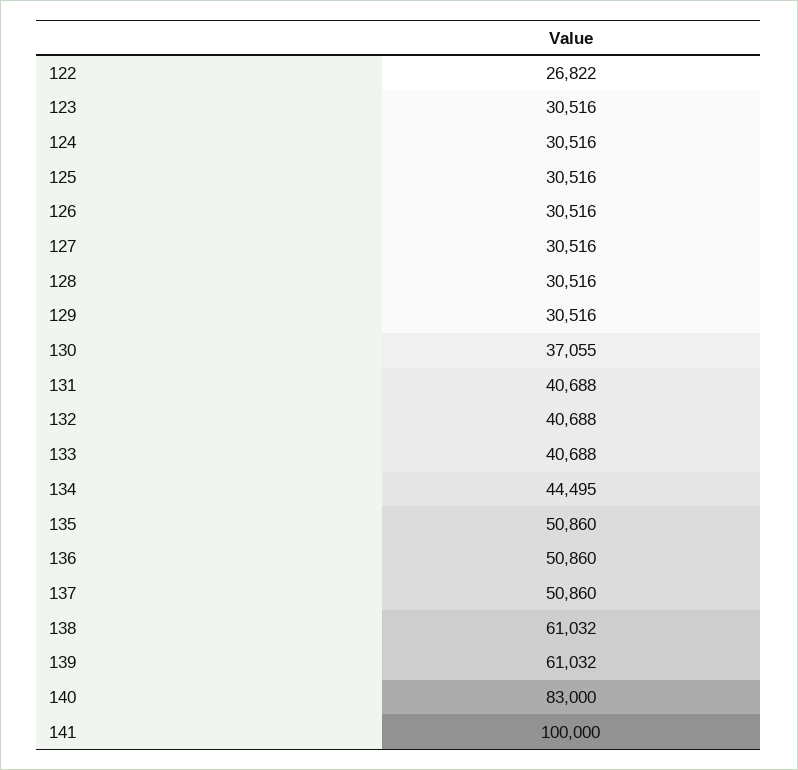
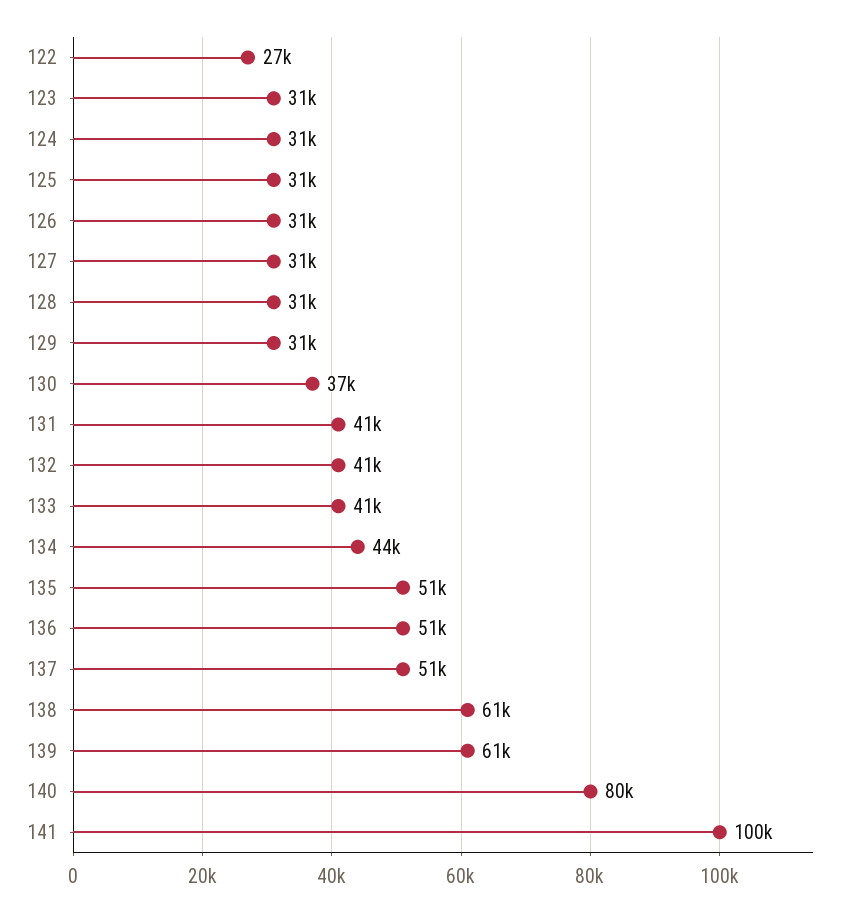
  {
    "122": 26822,
    "123": 30516,
    "124": 30516,
    "125": 30516,
    "126": 30516,
    "127": 30516,
    "128": 30516,
    "129": 30516,
    "130": 37055,
    "131": 40688,
    "132": 40688,
    "133": 40688,
    "134": 44495,
    "135": 50860,
    "136": 50860,
    "137": 50860,
    "138": 61032,
    "139": 61032,
-   "140": 83000,
+   "140": 80000,
    "141": 100000
  }

